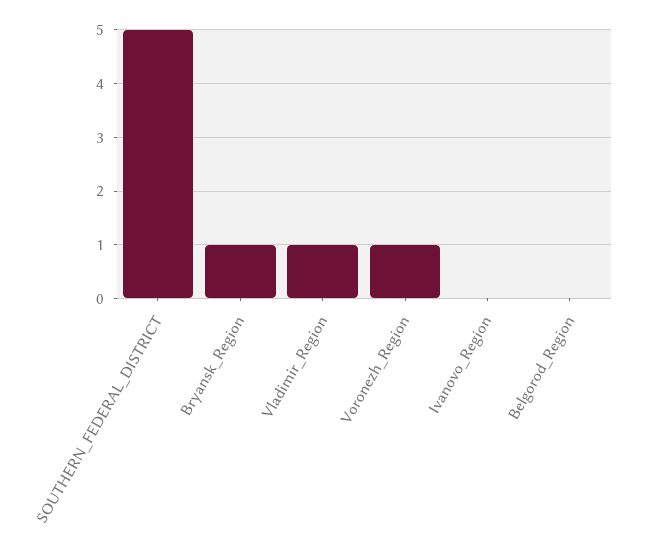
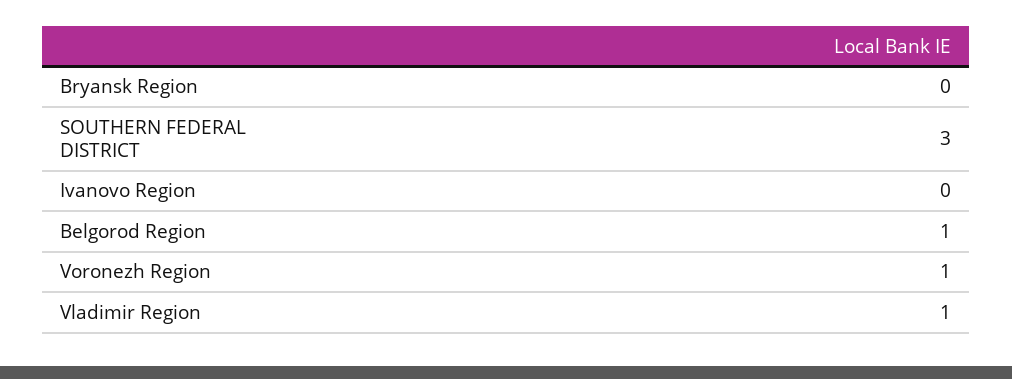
  {
-   "SOUTHERN_FEDERAL_DISTRICT": 5,
+   "SOUTHERN_FEDERAL_DISTRICT": 3,
-   "Bryansk_Region": 1,
+   "Bryansk_Region": 0,
    "Vladimir_Region": 1,
    "Voronezh_Region": 1,
    "Ivanovo_Region": 0,
-   "Belgorod_Region": 0
+   "Belgorod_Region": 1
  }

